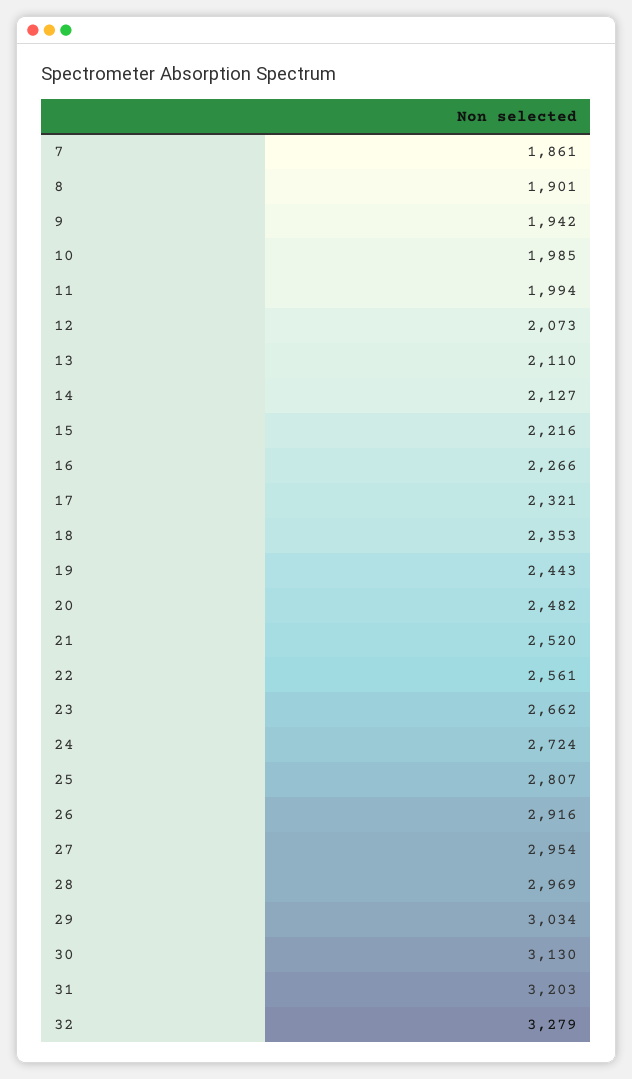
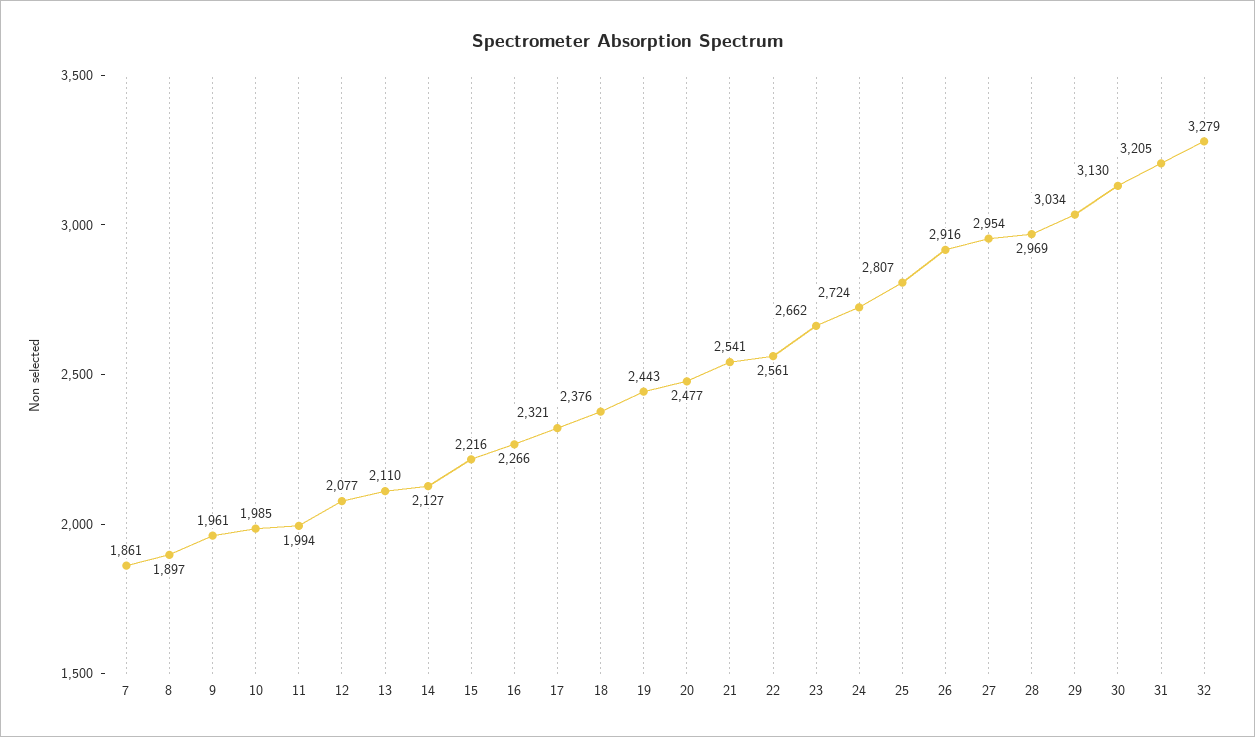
  {
    "7": 1861,
-   "8": 1901,
+   "8": 1897,
-   "9": 1942,
+   "9": 1961,
    "10": 1985,
    "11": 1994,
-   "12": 2073,
+   "12": 2077,
    "13": 2110,
    "14": 2127,
    "15": 2216,
    "16": 2266,
    "17": 2321,
-   "18": 2353,
+   "18": 2376,
    "19": 2443,
-   "20": 2482,
+   "20": 2477,
-   "21": 2520,
+   "21": 2541,
    "22": 2561,
    "23": 2662,
    "24": 2724,
    "25": 2807,
    "26": 2916,
    "27": 2954,
    "28": 2969,
    "29": 3034,
    "30": 3130,
-   "31": 3203,
+   "31": 3205,
    "32": 3279
  }

